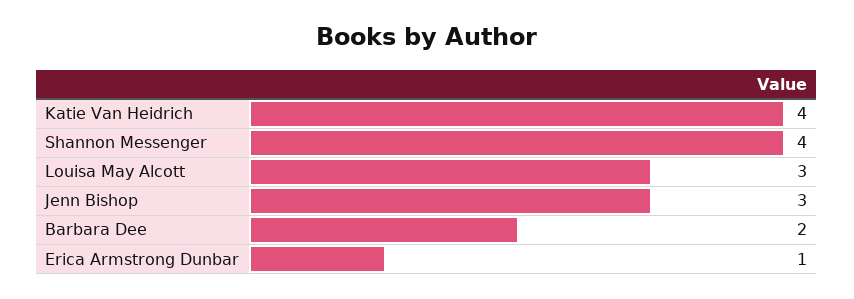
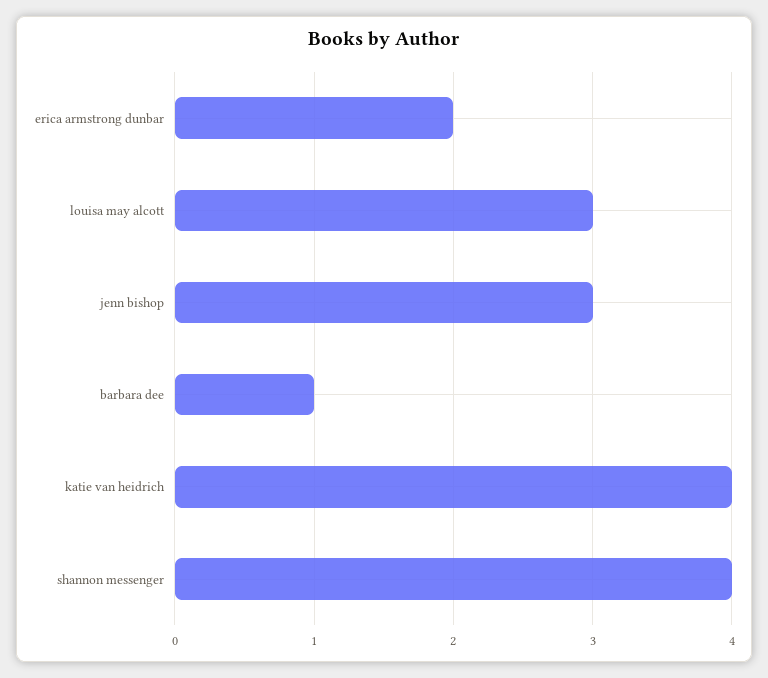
  {
    "Katie Van Heidrich": 4,
    "Shannon Messenger": 4,
    "Louisa May Alcott": 3,
    "Jenn Bishop": 3,
-   "Barbara Dee": 2,
+   "Barbara Dee": 1,
-   "Erica Armstrong Dunbar": 1
+   "Erica Armstrong Dunbar": 2
  }

